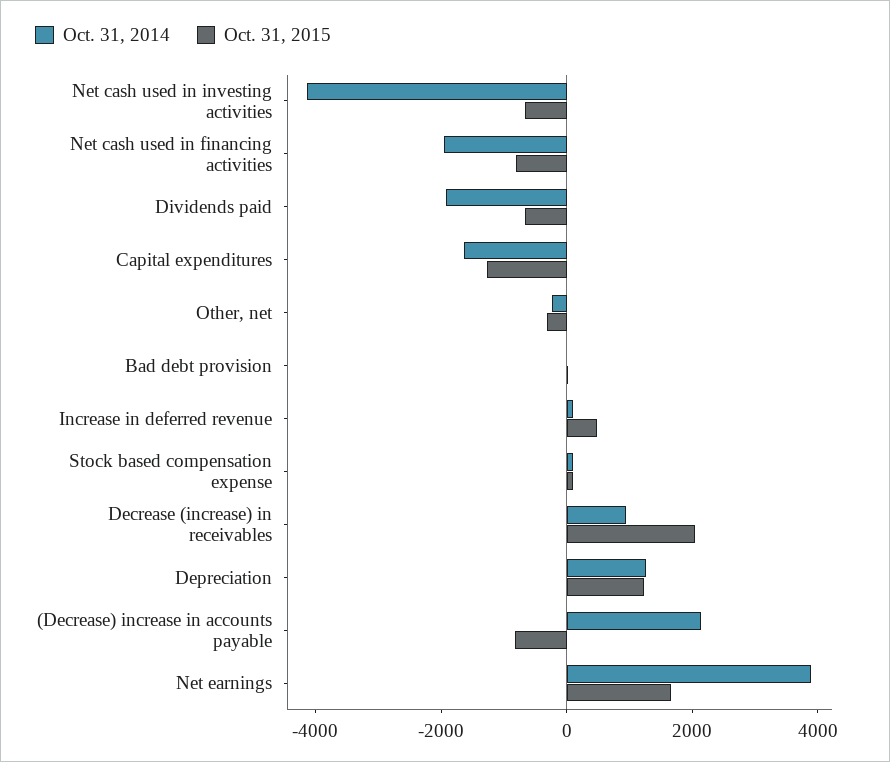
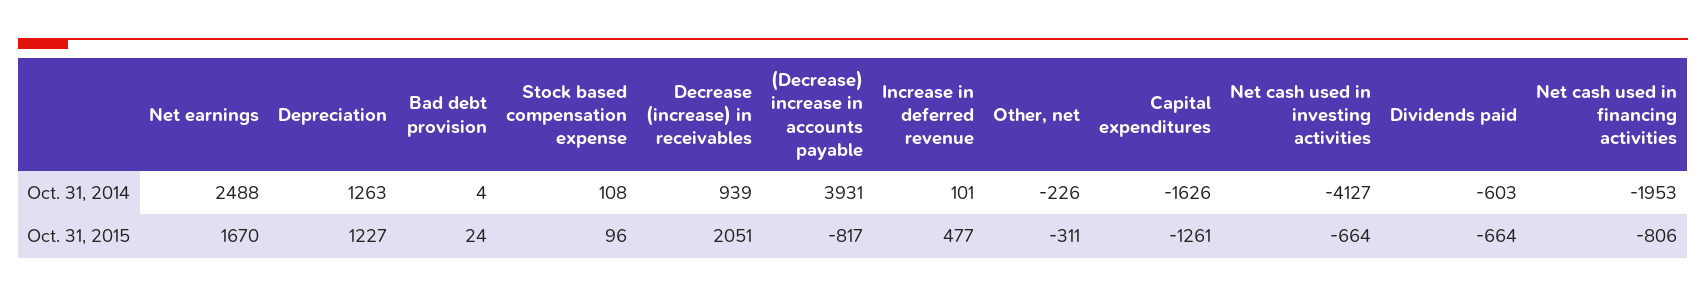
  {
    "Oct. 31, 2014": {
      "Net cash used in investing activities": -4127,
      "Net cash used in financing activities": -1953,
-     "Dividends paid": -2000,
+     "Dividends paid": -603,
      "Capital expenditures": -1626,
      "Other, net": -226,
      "Bad debt provision": 4,
      "Increase in deferred revenue": 101,
      "Stock based compensation expense": 108,
      "Decrease (increase) in receivables": 939,
      "Depreciation": 1263,
-     "(Decrease) increase in accounts payable": 2000,
+     "(Decrease) increase in accounts payable": 3931,
-     "Net earnings": 4000
+     "Net earnings": 2488
    },
    "Oct. 31, 2015": {
      "Net cash used in investing activities": -664,
      "Net cash used in financing activities": -806,
      "Dividends paid": -664,
      "Capital expenditures": -1261,
      "Other, net": -311,
      "Bad debt provision": 24,
      "Increase in deferred revenue": 477,
      "Stock based compensation expense": 96,
      "Decrease (increase) in receivables": 2051,
      "Depreciation": 1227,
      "(Decrease) increase in accounts payable": -817,
      "Net earnings": 1670
    }
  }

